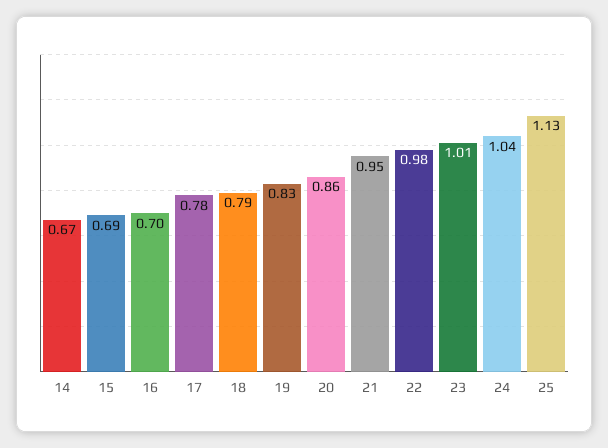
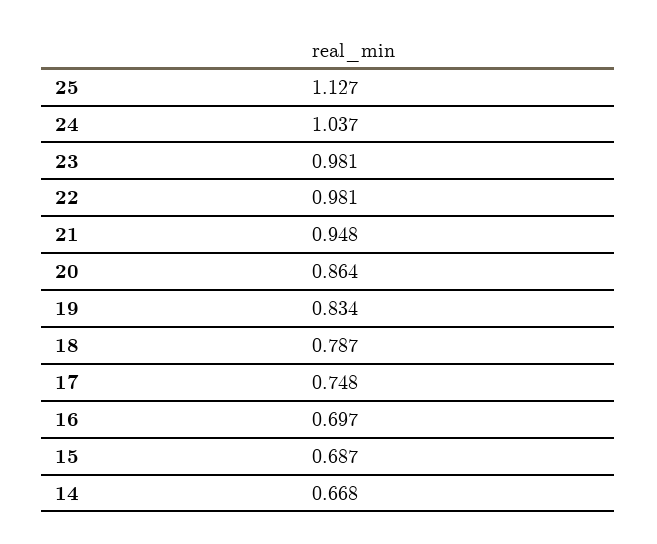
  {
    "14": 0.668,
    "15": 0.687,
    "16": 0.697,
-   "17": 0.78,
+   "17": 0.748,
    "18": 0.787,
    "19": 0.834,
    "20": 0.864,
    "21": 0.948,
    "22": 0.981,
-   "23": 1.01,
+   "23": 0.981,
    "24": 1.037,
    "25": 1.127
  }

